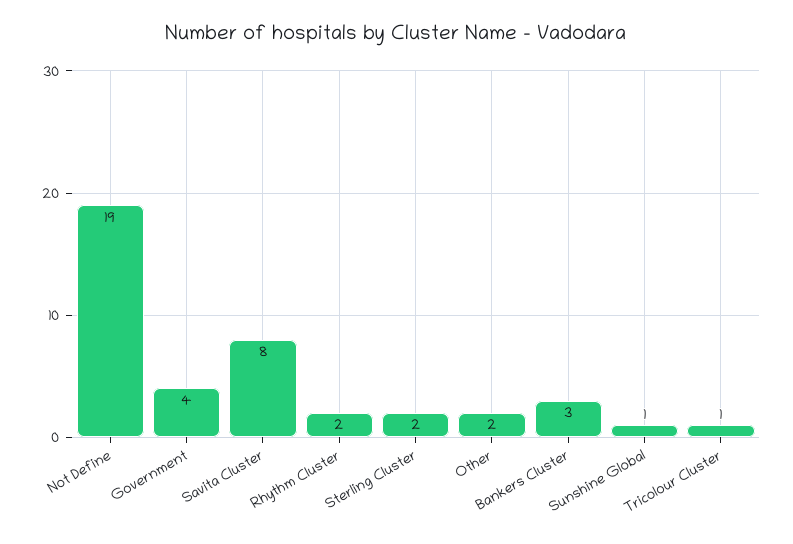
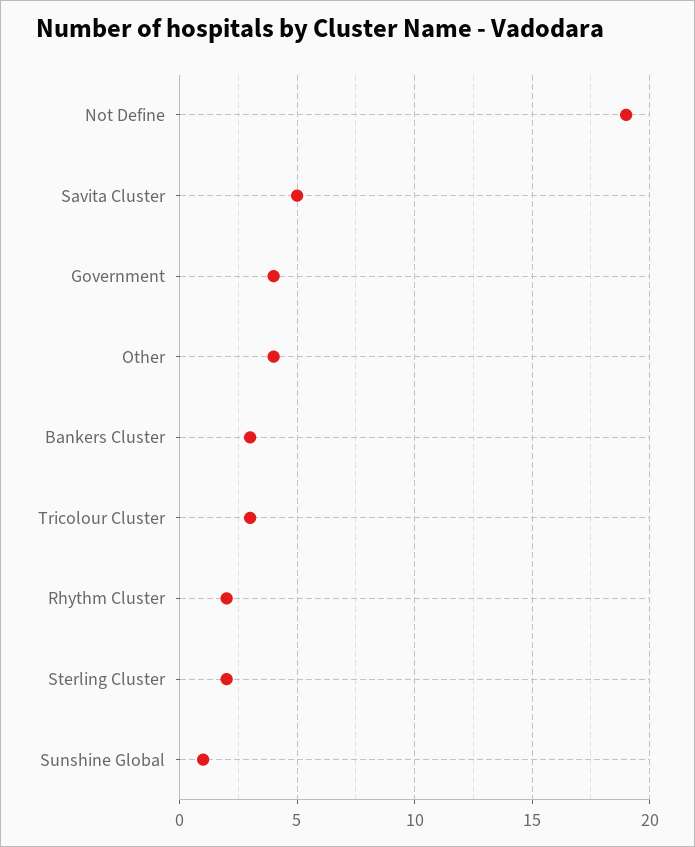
  {
    "Not Define": 19,
    "Government": 4,
-   "Savita Cluster": 8,
+   "Savita Cluster": 5,
    "Rhythm Cluster": 2,
    "Sterling Cluster": 2,
-   "Other": 2,
+   "Other": 4,
    "Bankers Cluster": 3,
    "Sunshine Global": 1,
-   "Tricolour Cluster": 1
+   "Tricolour Cluster": 3
  }

